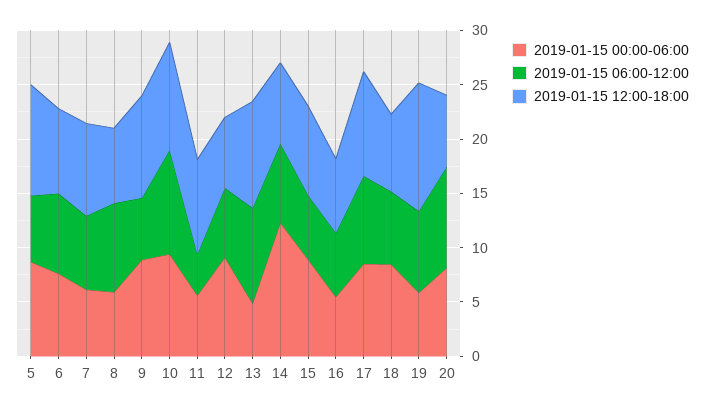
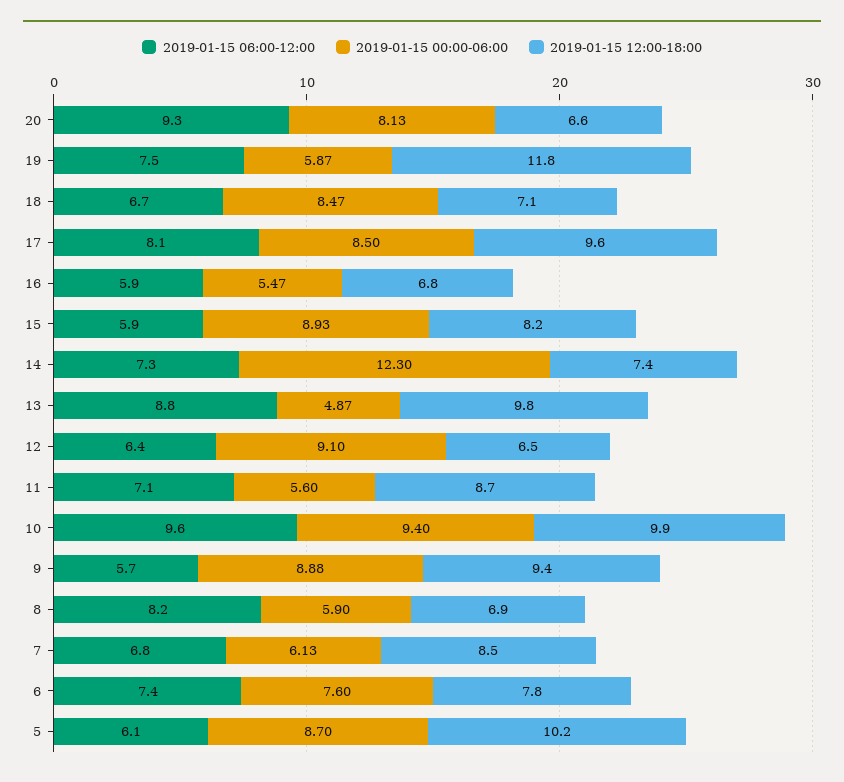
  {
    "2019-01-15 00:00-06:00": {
      "5": 8.7,
      "6": 7.6,
      "7": 6.13,
      "8": 5.9,
      "9": 8.88,
      "10": 9.4,
      "11": 5.6,
      "12": 9.1,
      "13": 4.87,
      "14": 12.3,
      "15": 8.93,
      "16": 5.47,
      "17": 8.5,
      "18": 8.47,
      "19": 5.87,
      "20": 8.13
    },
    "2019-01-15 06:00-12:00": {
      "5": 6.1,
      "6": 7.4,
      "7": 6.8,
      "8": 8.2,
      "9": 5.7,
      "10": 9.6,
-     "11": 4,
+     "11": 7.1,
      "12": 6.4,
      "13": 8.8,
      "14": 7.3,
      "15": 5.9,
      "16": 5.9,
      "17": 8.1,
      "18": 6.7,
      "19": 7.5,
      "20": 9.3
    },
    "2019-01-15 12:00-18:00": {
      "5": 10.2,
      "6": 7.8,
      "7": 8.5,
      "8": 6.9,
      "9": 9.4,
      "10": 9.9,
      "11": 8.7,
      "12": 6.5,
      "13": 9.8,
      "14": 7.4,
      "15": 8.2,
      "16": 6.8,
      "17": 9.6,
      "18": 7.1,
      "19": 11.8,
      "20": 6.6
    }
  }

